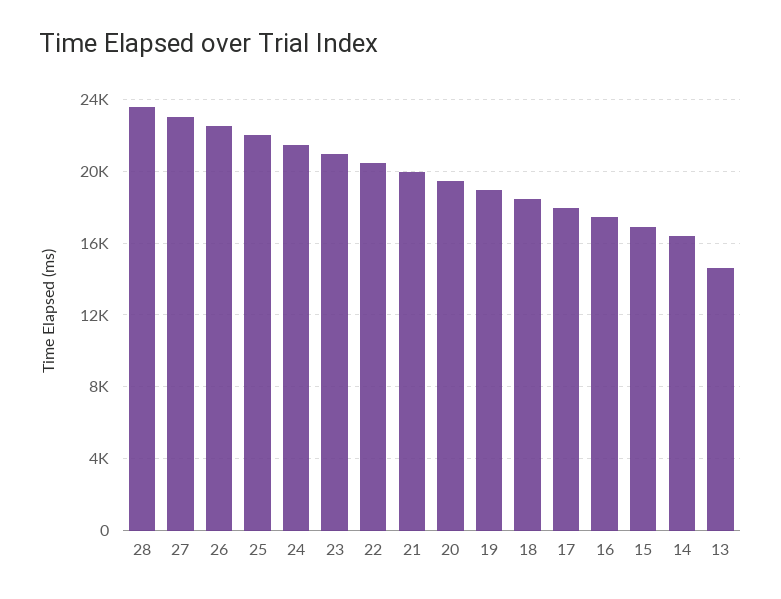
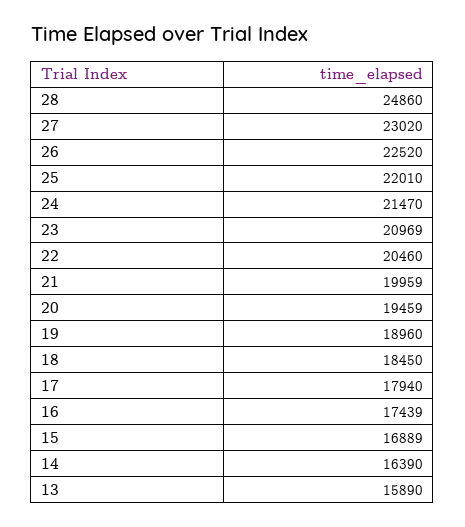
  {
-   "28": 23500,
+   "28": 24860,
    "27": 23020,
    "26": 22520,
    "25": 22010,
    "24": 21470,
    "23": 20969,
    "22": 20460,
    "21": 19959,
    "20": 19459,
    "19": 18960,
    "18": 18450,
    "17": 17940,
    "16": 17439,
    "15": 16889,
    "14": 16390,
-   "13": 14500
+   "13": 15890
  }

